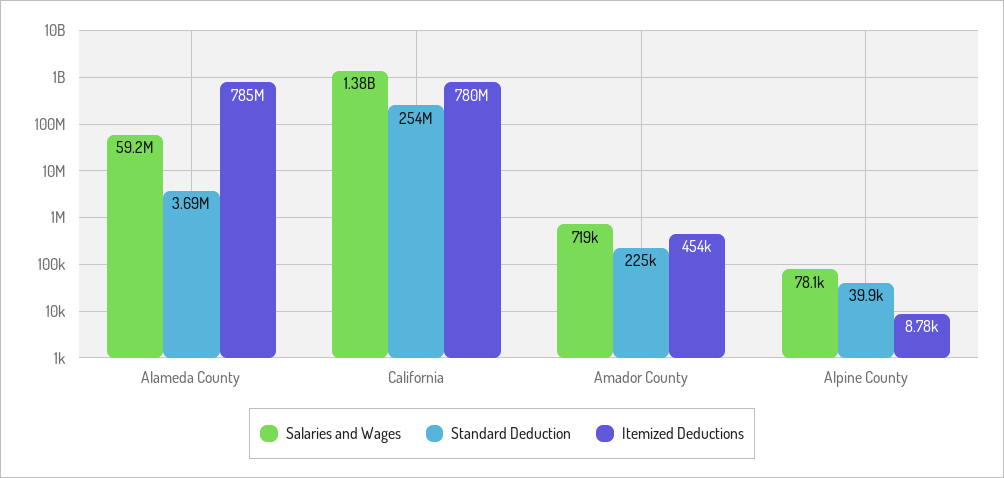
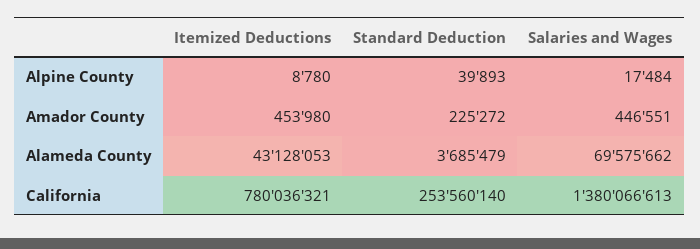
  {
    "Salaries and Wages": {
-     "Alameda County": 59200000,
+     "Alameda County": 69575662,
      "California": 1380066613,
-     "Amador County": 719000,
+     "Amador County": 446551,
-     "Alpine County": 78100
+     "Alpine County": 17484
    },
    "Standard Deduction": {
      "Alameda County": 3685479,
      "California": 253560140,
      "Amador County": 225272,
      "Alpine County": 39893
    },
    "Itemized Deductions": {
-     "Alameda County": 785000000,
+     "Alameda County": 43128053,
      "California": 780036321,
      "Amador County": 453980,
      "Alpine County": 8780
    }
  }

